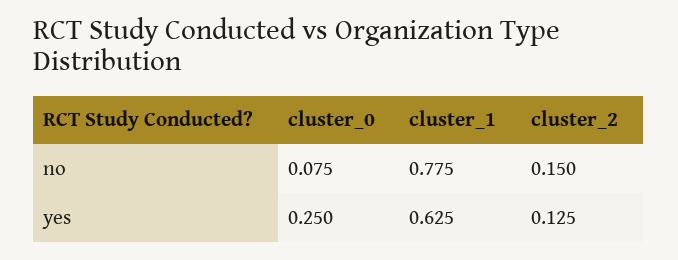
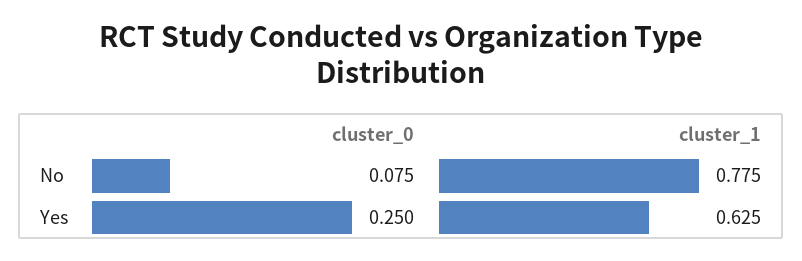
  {
    "cluster_0": {
      "no": 0.075,
      "yes": 0.25
    },
    "cluster_1": {
      "no": 0.775,
      "yes": 0.625
-   },
+   }
-   "cluster_2": {
-     "no": 0.15,
-     "yes": 0.125
-   }
  }

